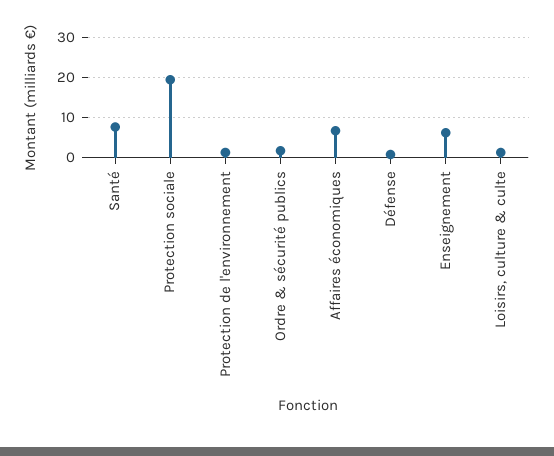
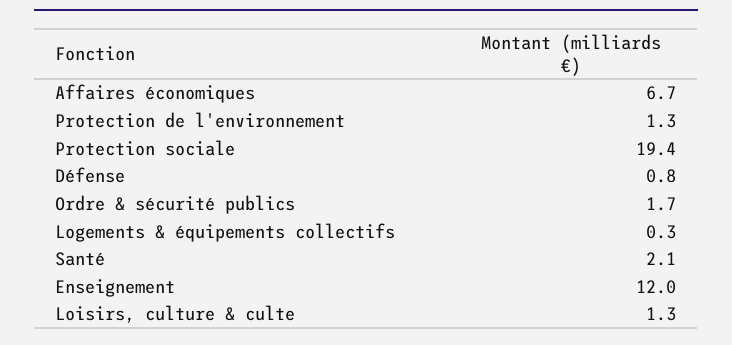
  {
-   "Santé": 8,
+   "Santé": 2.1,
    "Protection sociale": 19.4,
    "Protection de l'environnement": 1.3,
    "Ordre & sécurité publics": 1.7,
    "Affaires économiques": 6.7,
    "Défense": 0.8,
-   "Enseignement": 6,
+   "Enseignement": 12,
-   "Loisirs, culture & culte": 1.3
+   "Loisirs, culture & culte": 1.3,
+   "Logements & équipements collectifs": 0.3
  }

